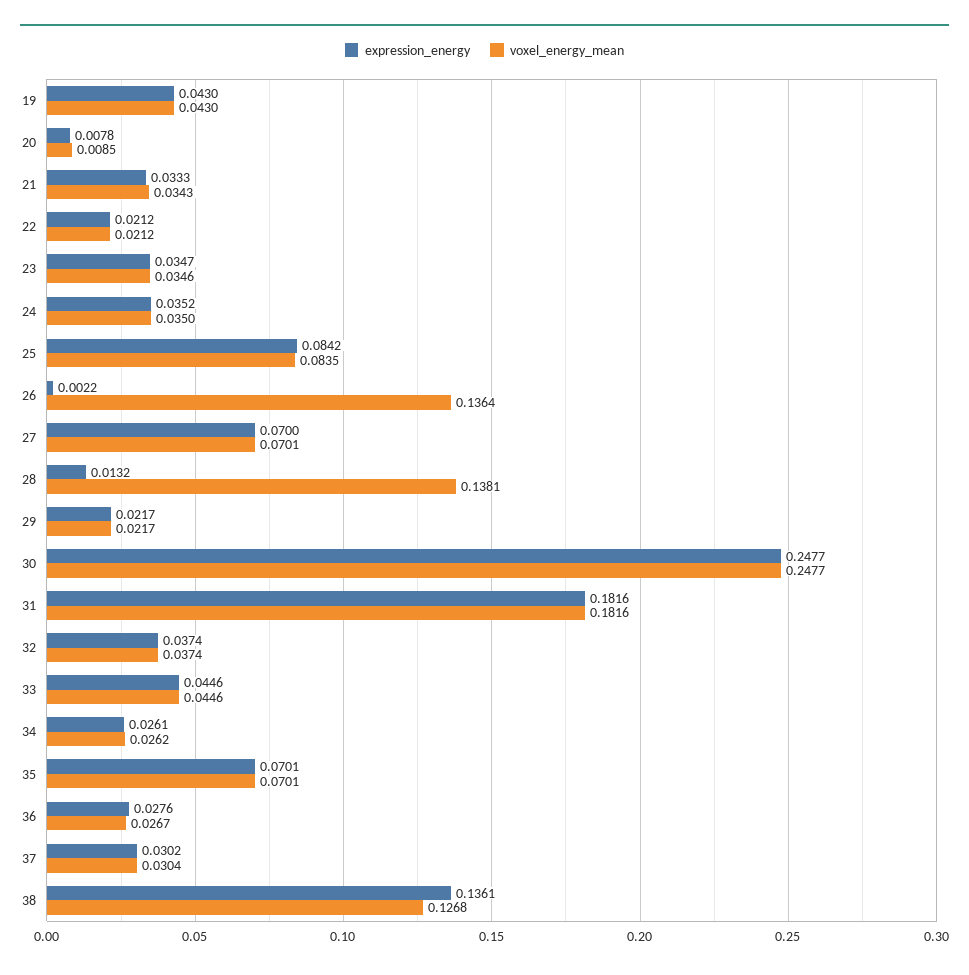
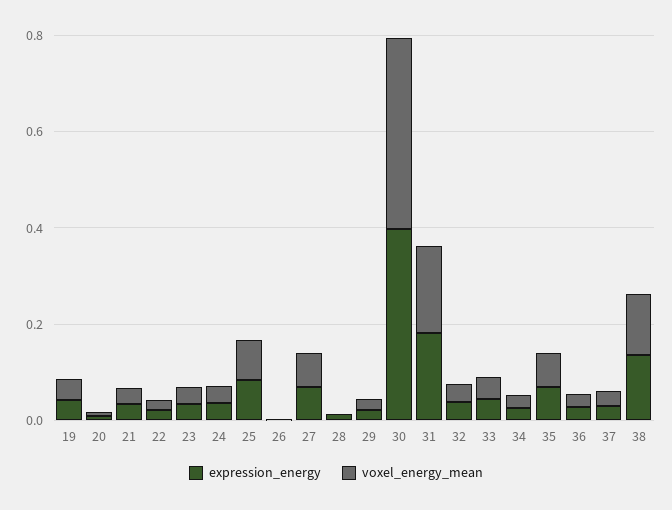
  {
    "expression_energy": {
      "19": 0.043,
      "20": 0.0078,
      "21": 0.0333,
      "22": 0.0212,
      "23": 0.0347,
      "24": 0.0352,
      "25": 0.0842,
      "26": 0.0022,
      "27": 0.07,
      "28": 0.0132,
      "29": 0.0217,
-     "30": 0.2477,
+     "30": 0.4,
      "31": 0.1816,
      "32": 0.0374,
      "33": 0.0446,
      "34": 0.0261,
      "35": 0.0701,
      "36": 0.0276,
      "37": 0.0302,
      "38": 0.1361
    },
    "voxel_energy_mean": {
      "19": 0.043,
      "20": 0.0085,
      "21": 0.0343,
      "22": 0.0212,
      "23": 0.0346,
      "24": 0.035,
      "25": 0.0835,
-     "26": 0.1364,
+     "26": 0,
      "27": 0.0701,
-     "28": 0.1381,
+     "28": 0,
      "29": 0.0217,
-     "30": 0.2477,
+     "30": 0.4,
      "31": 0.1816,
      "32": 0.0374,
      "33": 0.0446,
      "34": 0.0262,
      "35": 0.0701,
      "36": 0.0267,
      "37": 0.0304,
      "38": 0.1268
    }
  }

